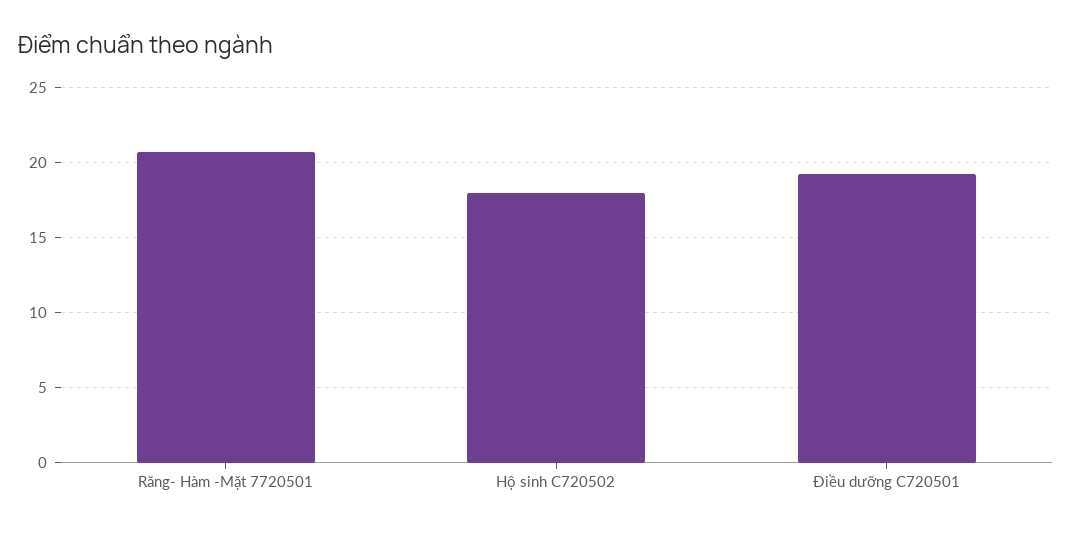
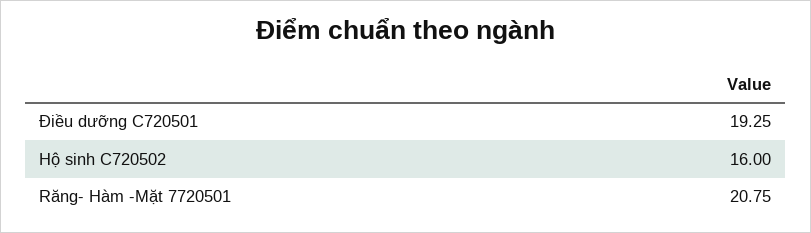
  {
    "Răng- Hàm -Mặt 7720501": 20.75,
-   "Hộ sinh C720502": 18,
+   "Hộ sinh C720502": 16,
    "Điều dưỡng C720501": 19.25
  }

